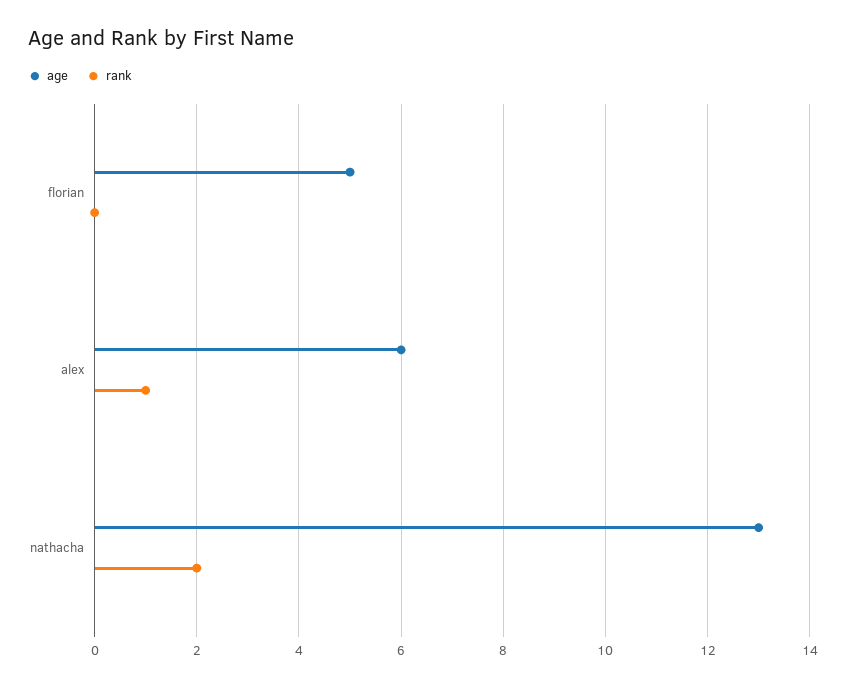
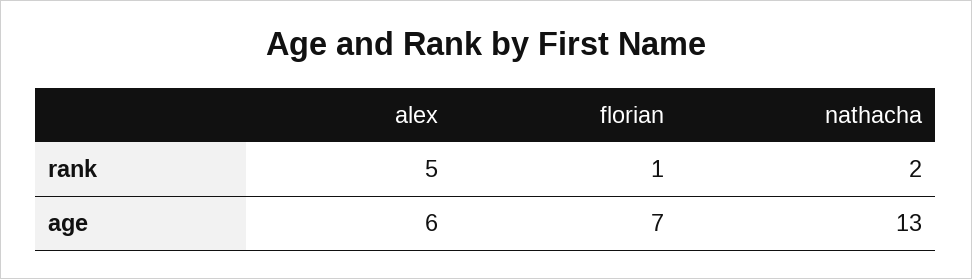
  {
    "age": {
-     "florian": 5,
+     "florian": 7,
      "alex": 6,
      "nathacha": 13
    },
    "rank": {
-     "florian": 0,
+     "florian": 1,
-     "alex": 1,
+     "alex": 5,
      "nathacha": 2
    }
  }

